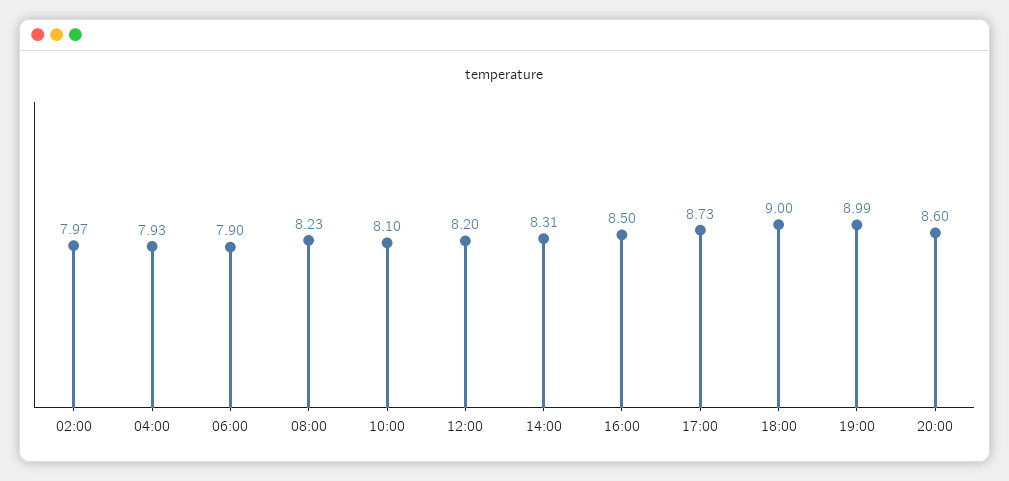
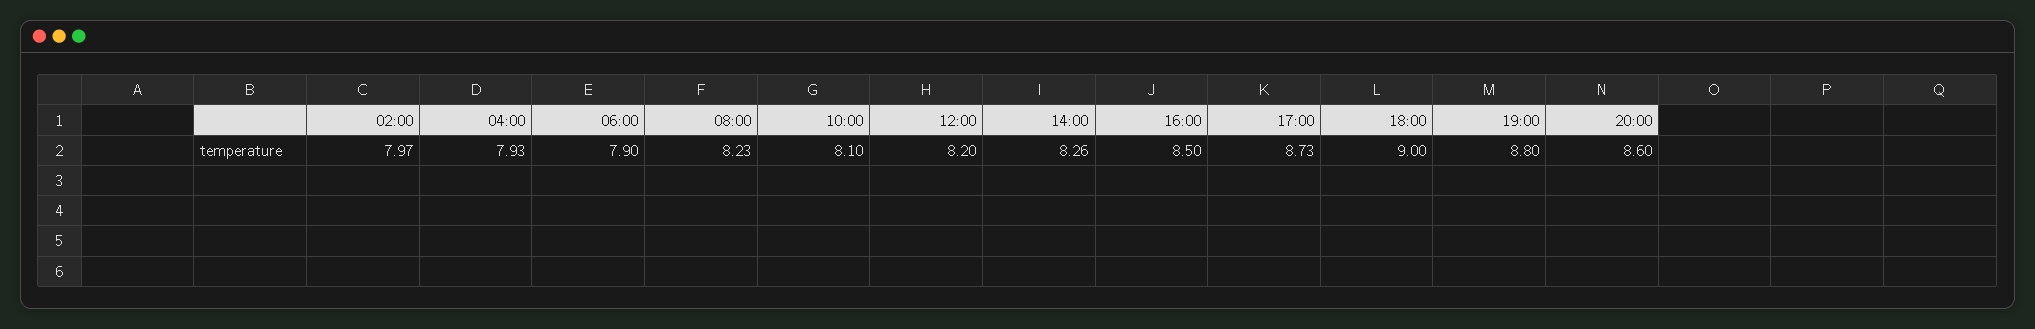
  {
    "02:00": 7.97,
    "04:00": 7.93,
    "06:00": 7.9,
    "08:00": 8.23,
    "10:00": 8.1,
    "12:00": 8.2,
-   "14:00": 8.31,
+   "14:00": 8.26,
    "16:00": 8.5,
    "17:00": 8.73,
    "18:00": 9,
-   "19:00": 8.99,
+   "19:00": 8.8,
    "20:00": 8.6
  }

